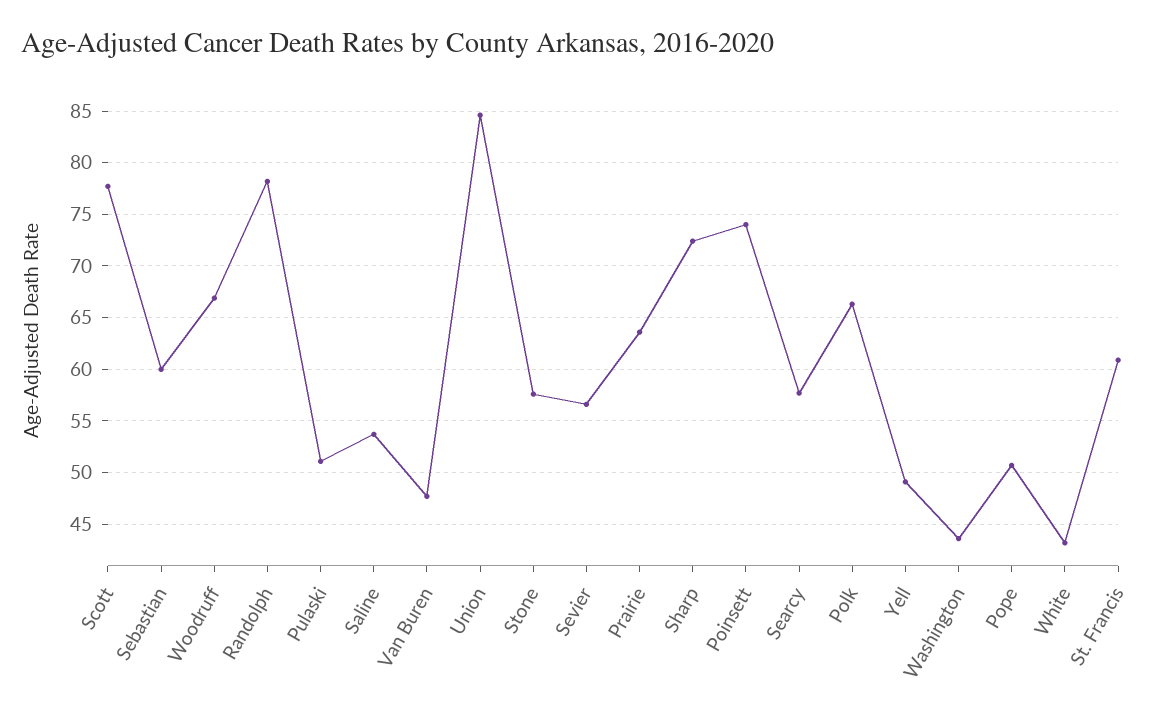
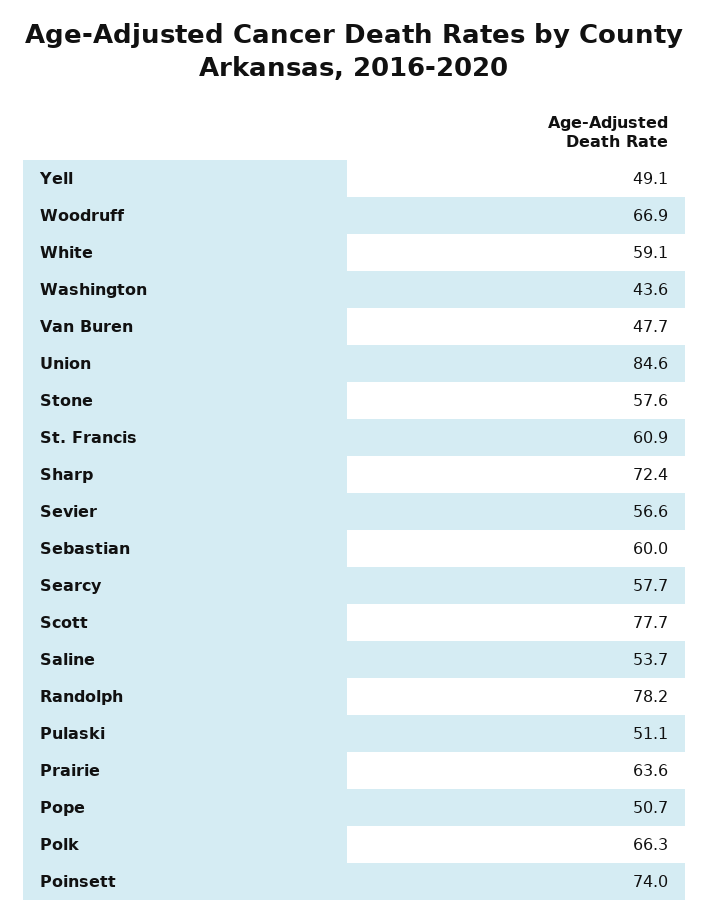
  {
    "Scott": 77.7,
    "Sebastian": 60,
    "Woodruff": 66.9,
    "Randolph": 78.2,
    "Pulaski": 51.1,
    "Saline": 53.7,
    "Van Buren": 47.7,
    "Union": 84.6,
    "Stone": 57.6,
    "Sevier": 56.6,
    "Prairie": 63.6,
    "Sharp": 72.4,
    "Poinsett": 74,
    "Searcy": 57.7,
    "Polk": 66.3,
    "Yell": 49.1,
    "Washington": 43.6,
    "Pope": 50.7,
-   "White": 43,
+   "White": 59.1,
    "St. Francis": 60.9
  }

